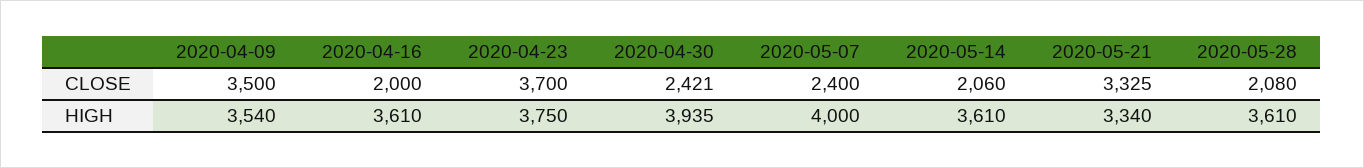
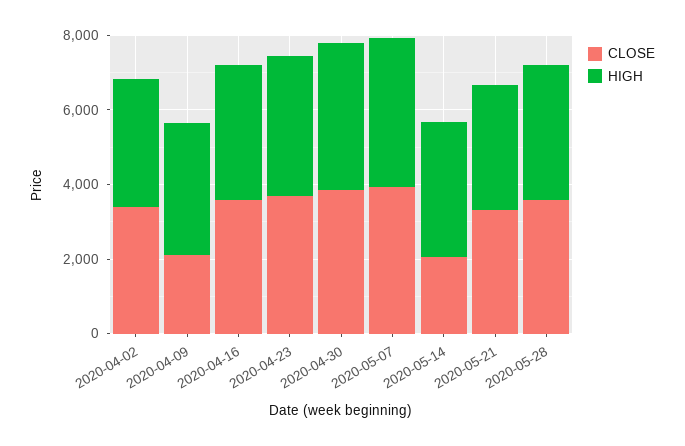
  {
    "CLOSE": {
-     "2020-04-09": 3500,
+     "2020-04-09": 2000,
-     "2020-04-16": 2000,
+     "2020-04-16": 3500,
      "2020-04-23": 3700,
-     "2020-04-30": 2421,
+     "2020-04-30": 4000,
-     "2020-05-07": 2400,
+     "2020-05-07": 4000,
      "2020-05-14": 2060,
      "2020-05-21": 3325,
-     "2020-05-28": 2080
+     "2020-05-28": 3500,
+     "2020-04-02": 3500
    },
    "HIGH": {
      "2020-04-09": 3540,
      "2020-04-16": 3610,
      "2020-04-23": 3750,
      "2020-04-30": 3935,
      "2020-05-07": 4000,
      "2020-05-14": 3610,
      "2020-05-21": 3340,
-     "2020-05-28": 3610
+     "2020-05-28": 3610,
+     "2020-04-02": 3500
    }
  }

